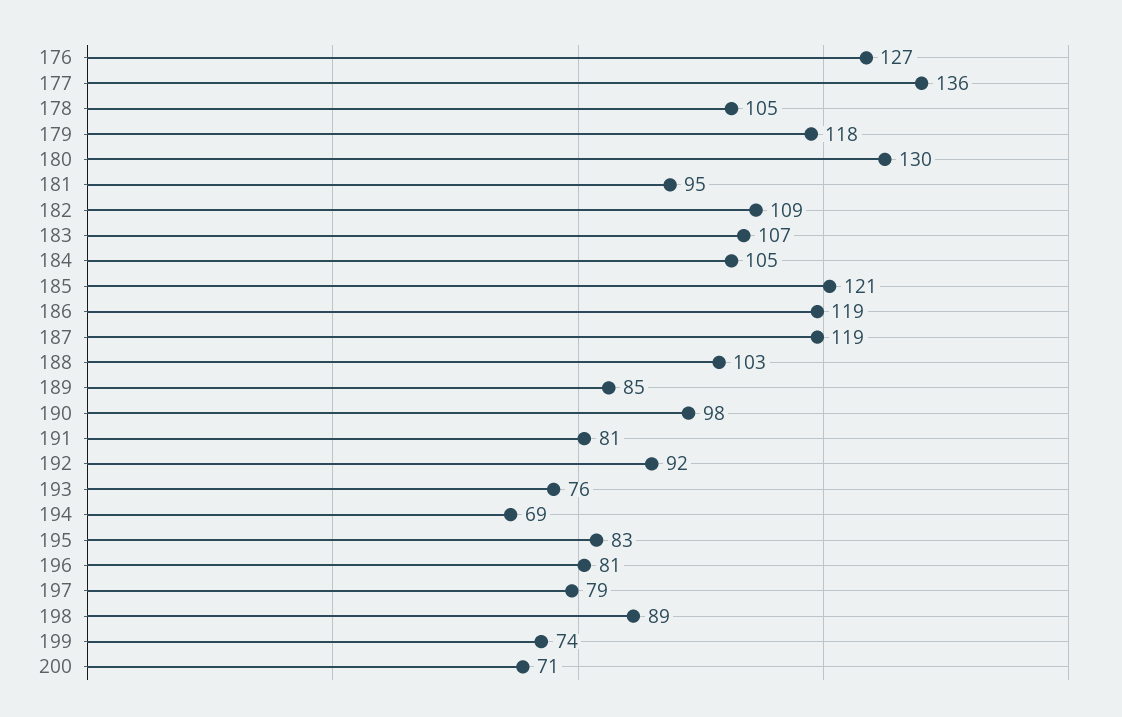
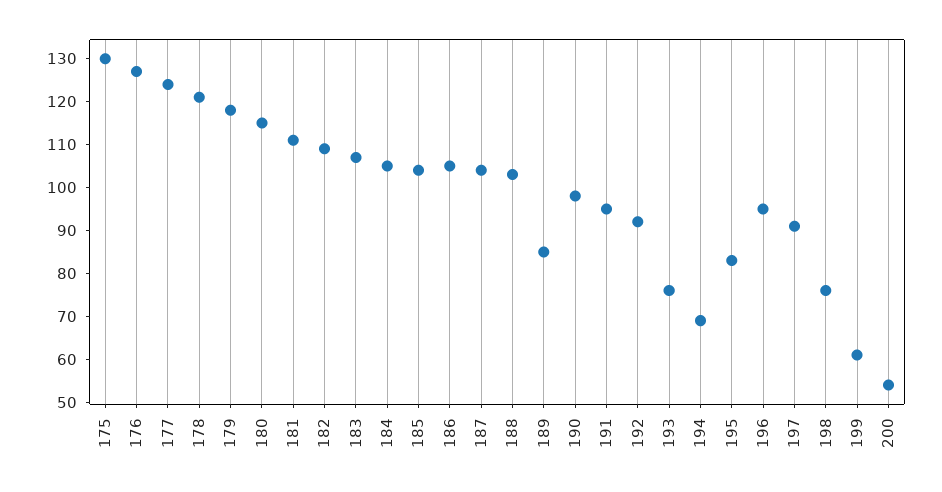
  {
    "176": 127,
-   "177": 136,
+   "177": 125,
-   "178": 105,
+   "178": 120,
    "179": 118,
-   "180": 130,
+   "180": 115,
-   "181": 95,
+   "181": 110,
    "182": 109,
    "183": 107,
    "184": 105,
-   "185": 121,
+   "185": 105,
-   "186": 119,
+   "186": 105,
-   "187": 119,
+   "187": 105,
    "188": 103,
    "189": 85,
    "190": 98,
-   "191": 81,
+   "191": 95,
    "192": 92,
    "193": 76,
    "194": 69,
    "195": 83,
-   "196": 81,
+   "196": 95,
-   "197": 79,
+   "197": 90,
-   "198": 89,
+   "198": 75,
-   "199": 74,
+   "199": 60,
-   "200": 71
+   "200": 55,
+   "175": 130
  }

